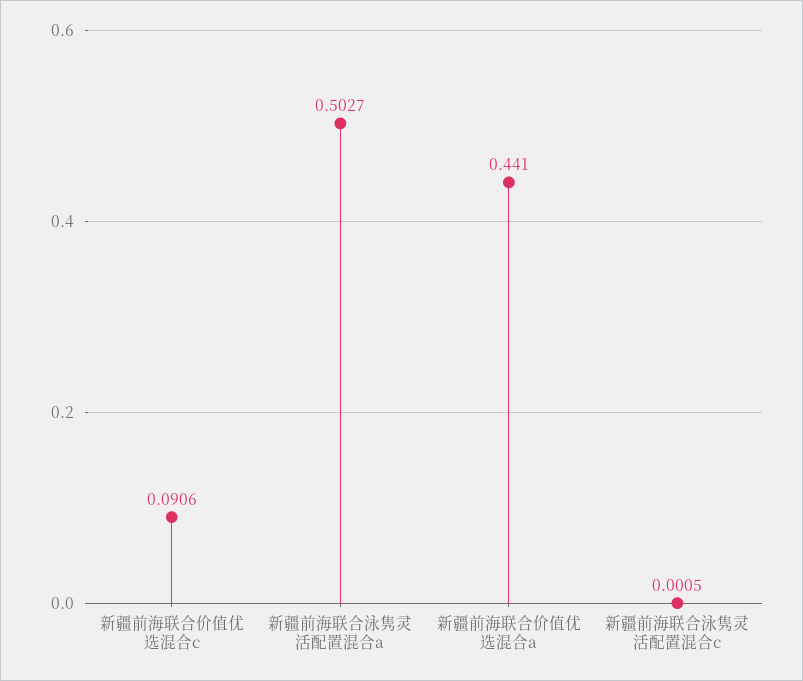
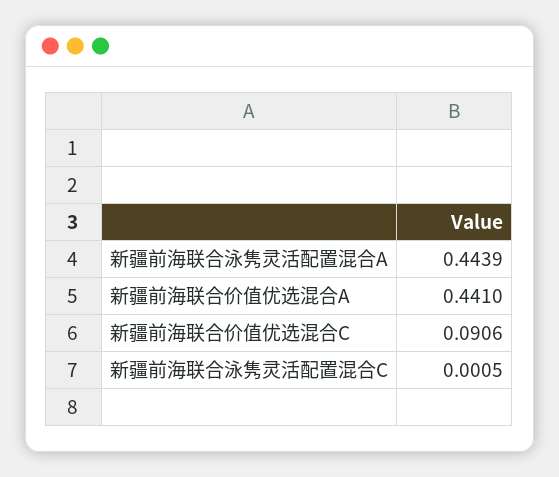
  {
    "新疆前海联合价值优选混合c": 0.0906,
-   "新疆前海联合泳隽灵活配置混合a": 0.5027,
+   "新疆前海联合泳隽灵活配置混合a": 0.4439,
    "新疆前海联合价值优选混合a": 0.441,
    "新疆前海联合泳隽灵活配置混合c": 0.0005
  }

